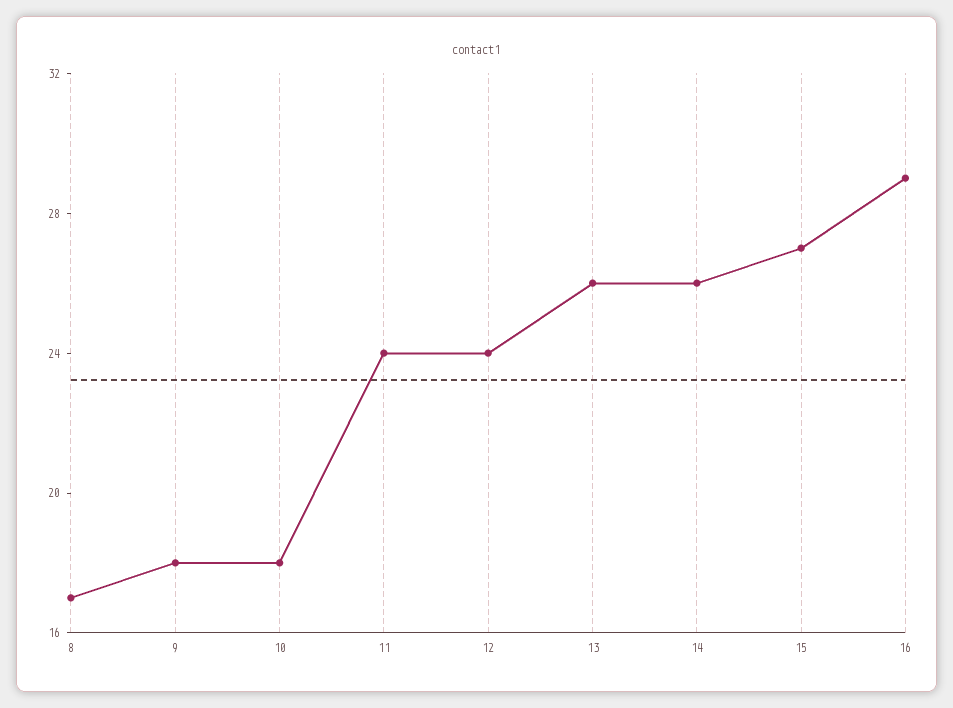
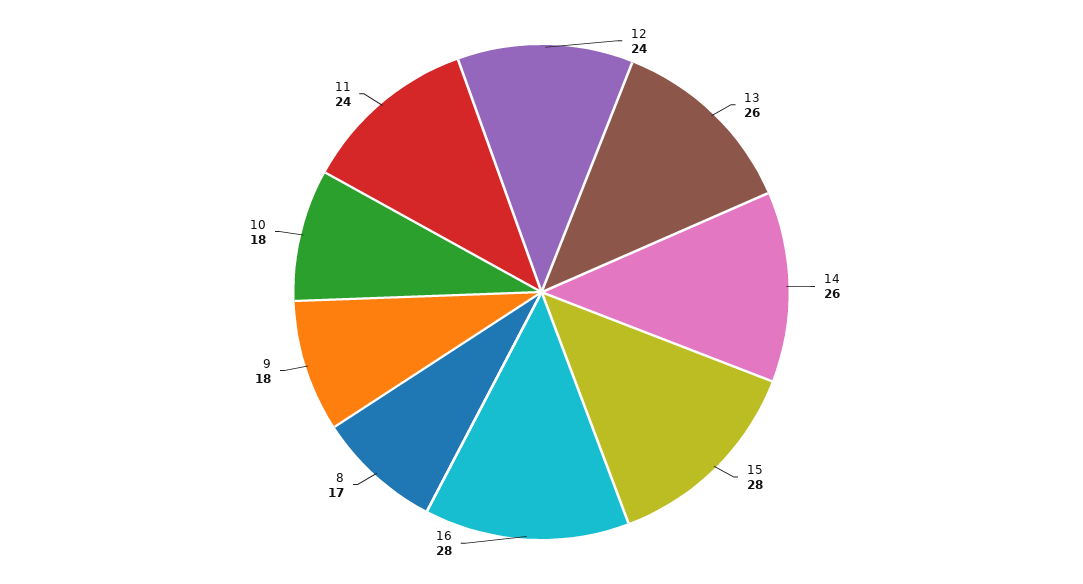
  {
    "8": 17,
    "9": 18,
    "10": 18,
    "11": 24,
    "12": 24,
    "13": 26,
    "14": 26,
-   "15": 27,
+   "15": 28,
-   "16": 29
+   "16": 28
  }

